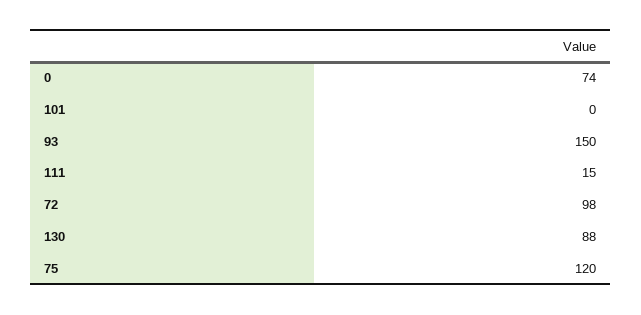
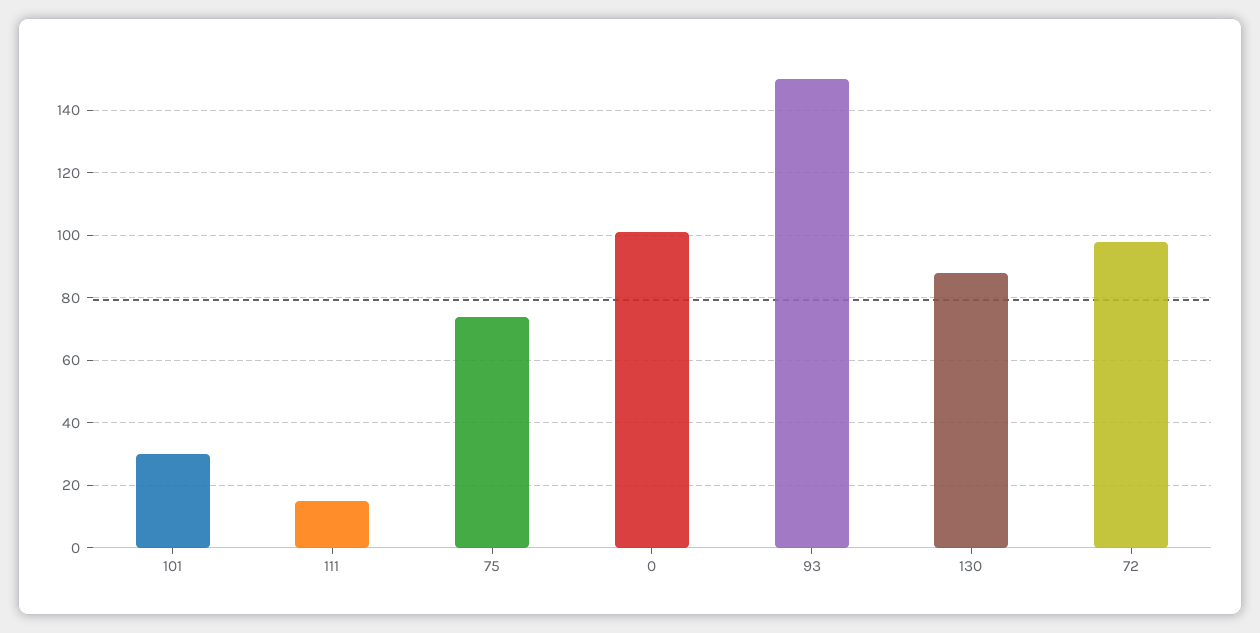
  {
-   "0": 74,
+   "0": 100,
-   "101": 0,
+   "101": 30,
    "93": 150,
    "111": 15,
    "72": 98,
    "130": 88,
-   "75": 120
+   "75": 75
  }

